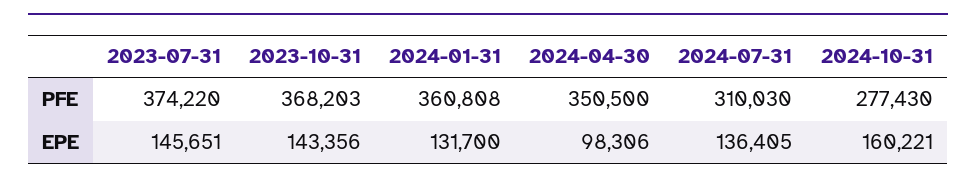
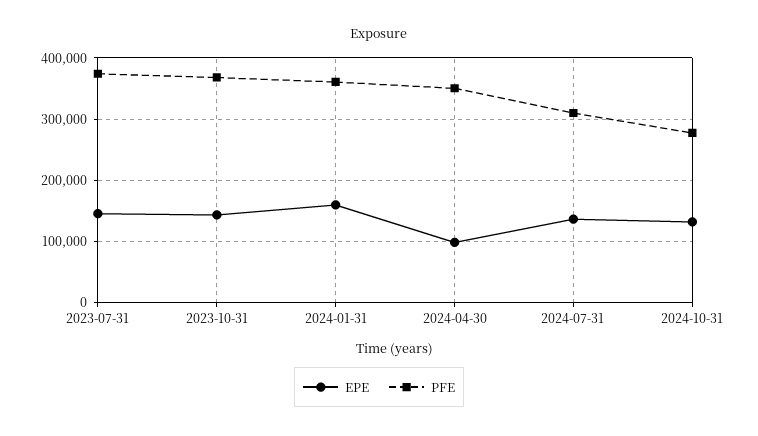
  {
    "PFE": {
      "2023-07-31": 374220,
      "2023-10-31": 368203,
      "2024-01-31": 360808,
      "2024-04-30": 350500,
      "2024-07-31": 310030,
      "2024-10-31": 277430
    },
    "EPE": {
      "2023-07-31": 145651,
      "2023-10-31": 143356,
-     "2024-01-31": 131700,
+     "2024-01-31": 160000,
      "2024-04-30": 98306,
      "2024-07-31": 136405,
-     "2024-10-31": 160221
+     "2024-10-31": 130000
    }
  }

